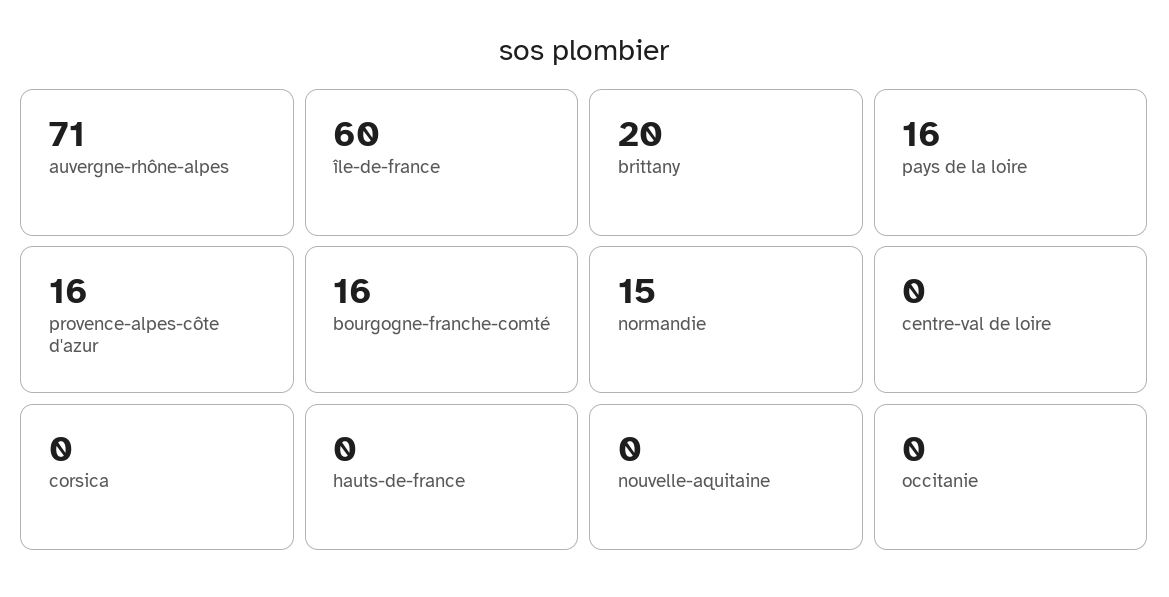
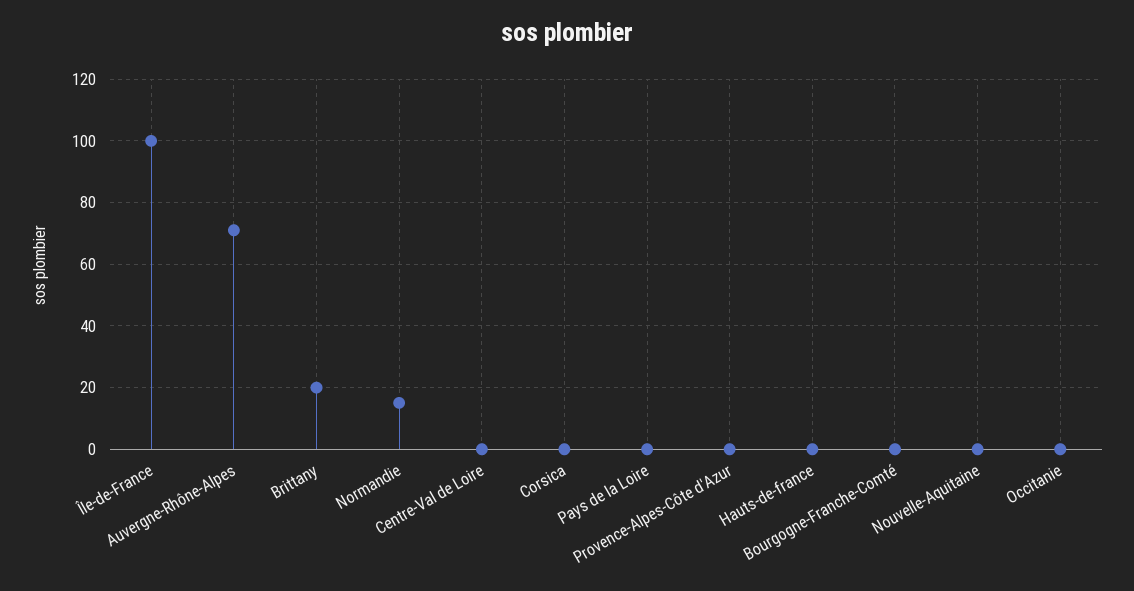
  {
    "auvergne-rhône-alpes": 71,
-   "île-de-france": 60,
+   "île-de-france": 100,
    "brittany": 20,
-   "pays de la loire": 16,
+   "pays de la loire": 0,
-   "provence-alpes-côte d'azur": 16,
+   "provence-alpes-côte d'azur": 0,
-   "bourgogne-franche-comté": 16,
+   "bourgogne-franche-comté": 0,
    "normandie": 15,
    "centre-val de loire": 0,
    "corsica": 0,
    "hauts-de-france": 0,
    "nouvelle-aquitaine": 0,
    "occitanie": 0
  }

